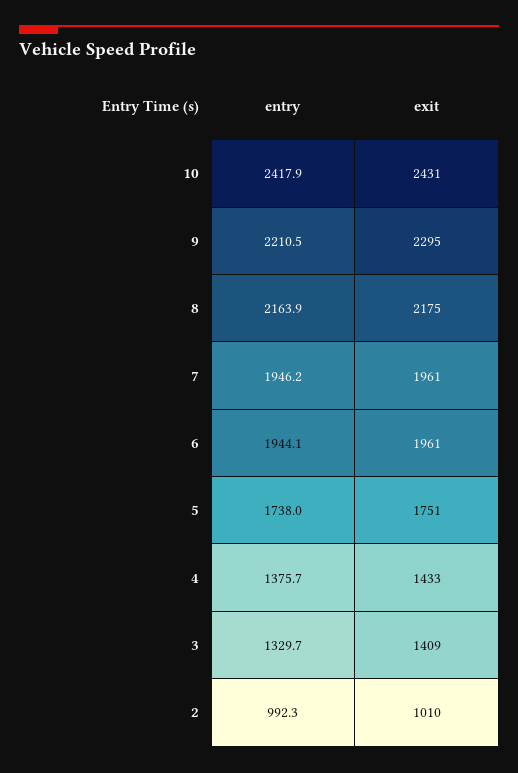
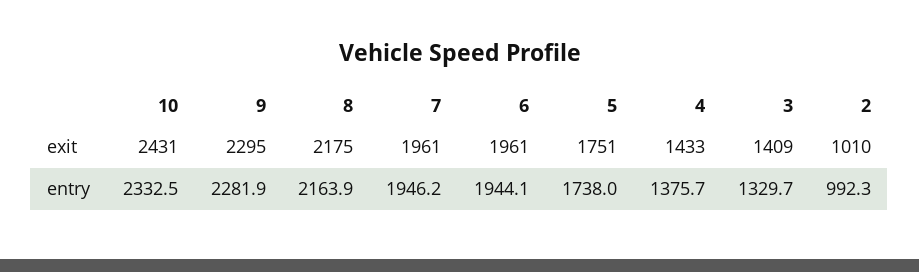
  {
    "entry": {
-     "10": 2417.9,
+     "10": 2332.5,
-     "9": 2210.5,
+     "9": 2281.9,
      "8": 2163.9,
      "7": 1946.2,
      "6": 1944.1,
      "5": 1738,
      "4": 1375.7,
      "3": 1329.7,
      "2": 992.3
    },
    "exit": {
      "10": 2431,
      "9": 2295,
      "8": 2175,
      "7": 1961,
      "6": 1961,
      "5": 1751,
      "4": 1433,
      "3": 1409,
      "2": 1010
    }
  }

